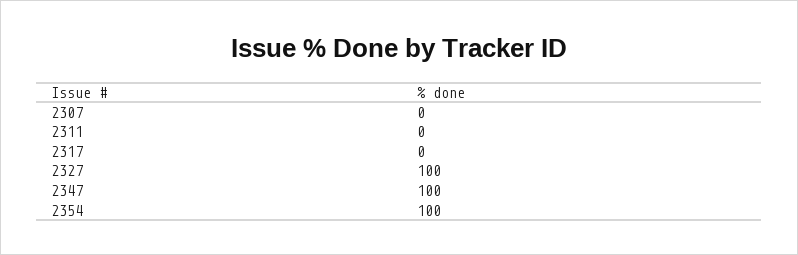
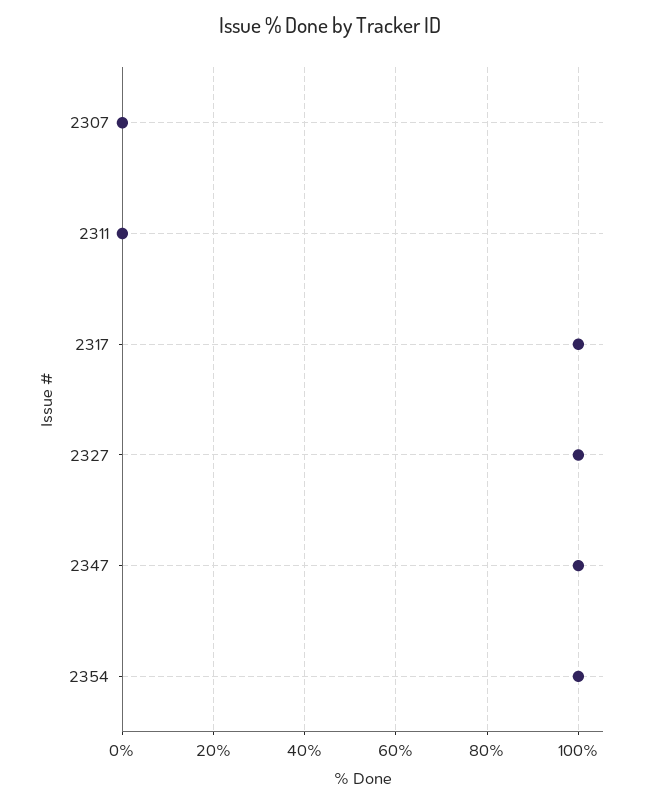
  {
    "2307": 0,
    "2311": 0,
-   "2317": 0,
+   "2317": 100,
    "2327": 100,
    "2347": 100,
    "2354": 100
  }

